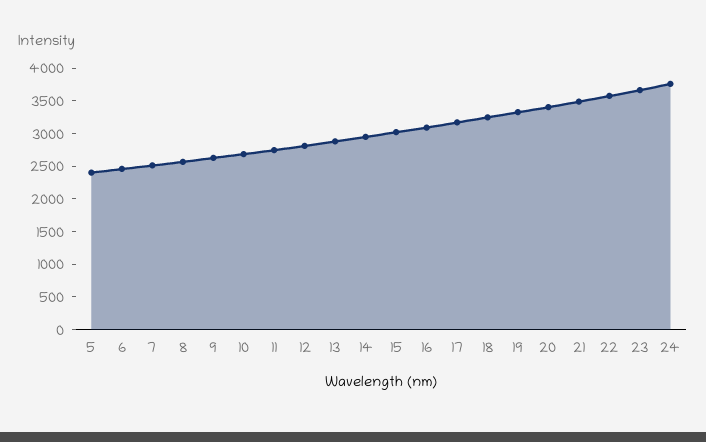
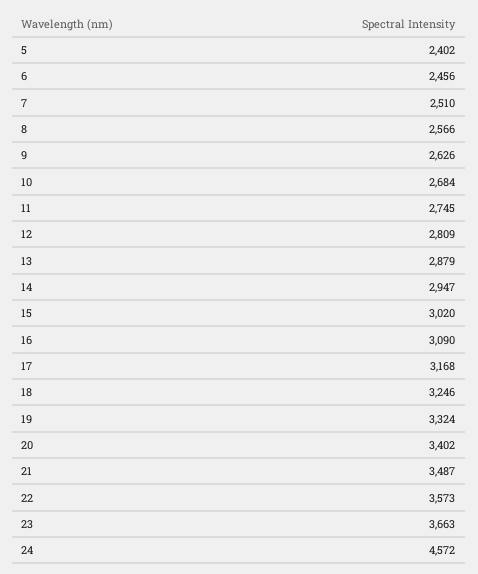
  {
    "5": 2402,
    "6": 2456,
    "7": 2510,
    "8": 2566,
    "9": 2626,
    "10": 2684,
    "11": 2745,
    "12": 2809,
    "13": 2879,
    "14": 2947,
    "15": 3020,
    "16": 3090,
    "17": 3168,
    "18": 3246,
    "19": 3324,
    "20": 3402,
    "21": 3487,
    "22": 3573,
    "23": 3663,
-   "24": 3750
+   "24": 4572
  }

